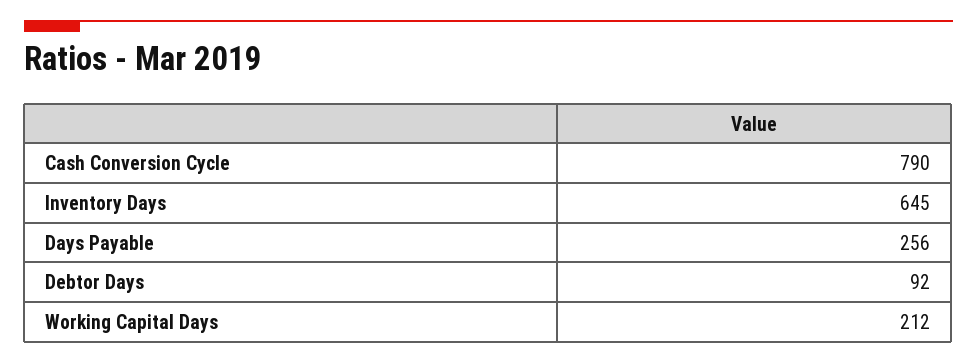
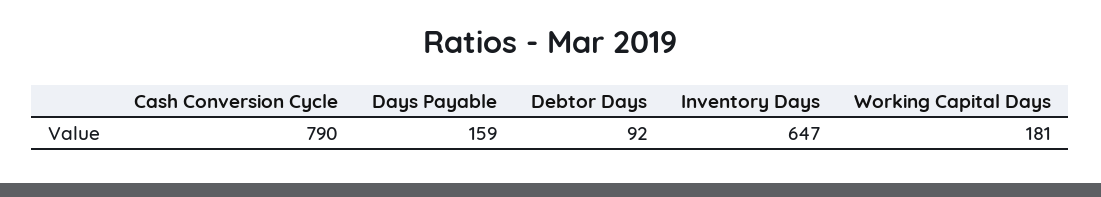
  {
    "Cash Conversion Cycle": 790,
-   "Inventory Days": 645,
+   "Inventory Days": 647,
-   "Days Payable": 256,
+   "Days Payable": 159,
    "Debtor Days": 92,
-   "Working Capital Days": 212
+   "Working Capital Days": 181
  }

